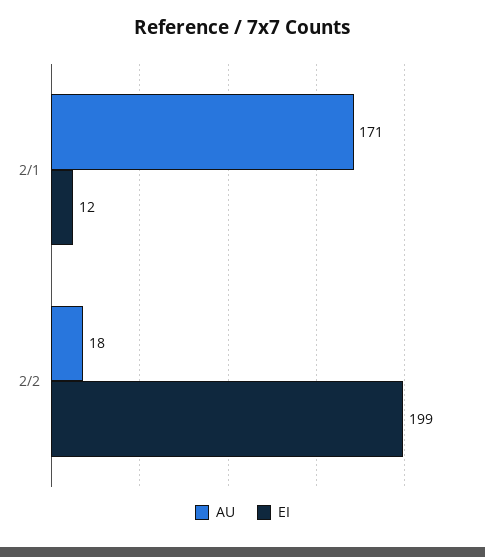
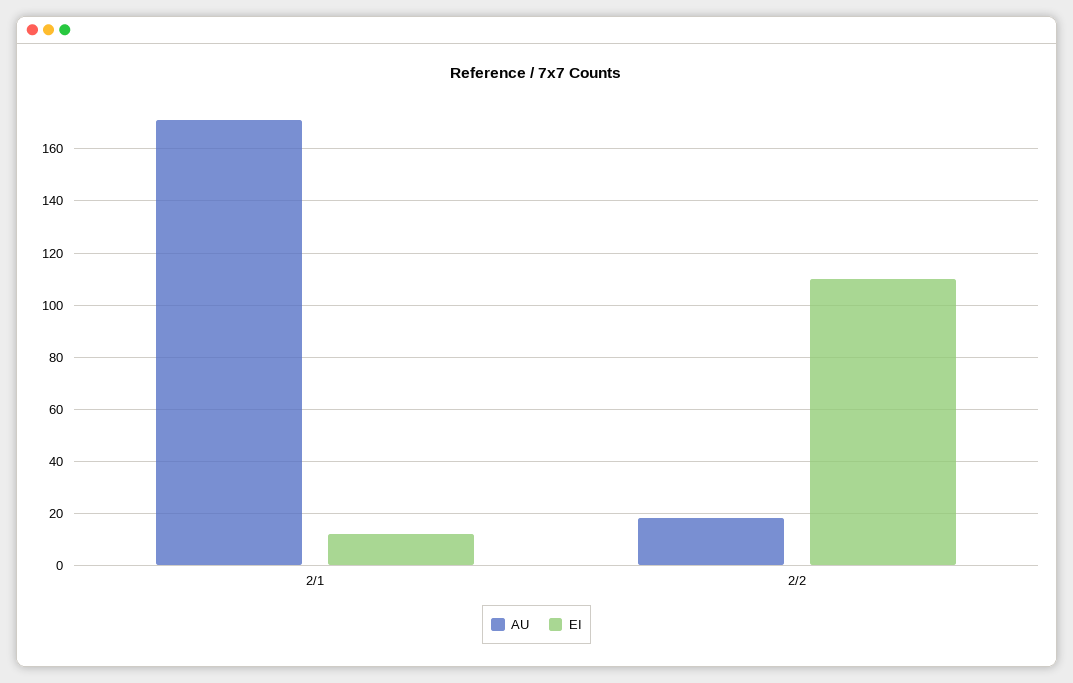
  {
    "AU": {
      "2/1": 171,
      "2/2": 18
    },
    "EI": {
      "2/1": 12,
-     "2/2": 199
+     "2/2": 110
    }
  }

